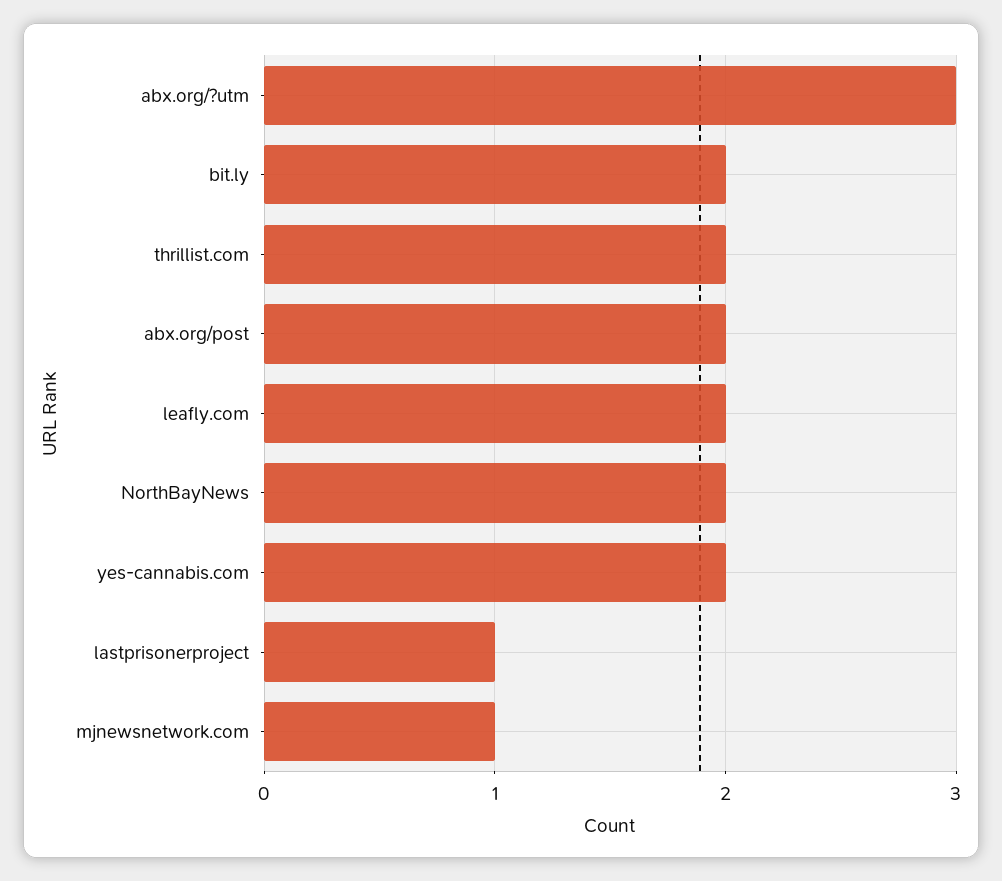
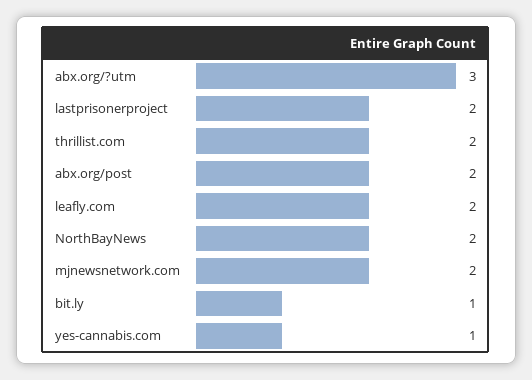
  {
    "abx.org/?utm": 3,
-   "bit.ly": 2,
+   "bit.ly": 1,
    "thrillist.com": 2,
    "abx.org/post": 2,
    "leafly.com": 2,
    "NorthBayNews": 2,
-   "yes-cannabis.com": 2,
+   "yes-cannabis.com": 1,
-   "lastprisonerproject": 1,
+   "lastprisonerproject": 2,
-   "mjnewsnetwork.com": 1
+   "mjnewsnetwork.com": 2
  }

